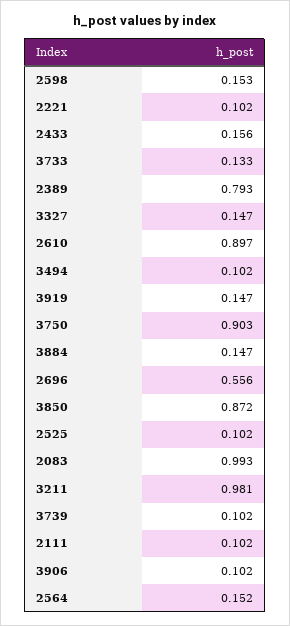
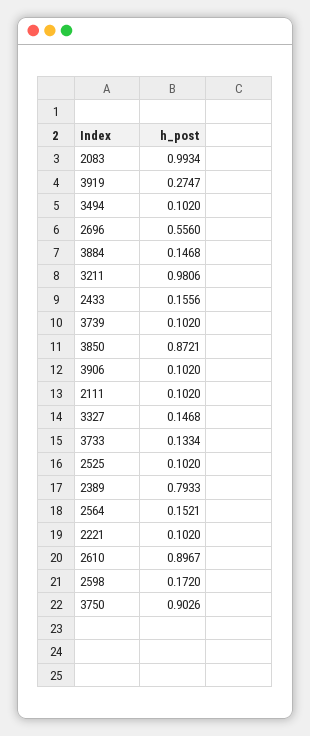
  {
-   "2598": 0.153,
+   "2598": 0.172,
    "2221": 0.102,
    "2433": 0.1556,
    "3733": 0.1334,
    "2389": 0.7933,
    "3327": 0.1468,
    "2610": 0.8967,
    "3494": 0.102,
-   "3919": 0.147,
+   "3919": 0.2747,
    "3750": 0.9026,
    "3884": 0.1468,
    "2696": 0.556,
    "3850": 0.8721,
    "2525": 0.102,
    "2083": 0.9934,
    "3211": 0.9806,
    "3739": 0.102,
    "2111": 0.102,
    "3906": 0.102,
    "2564": 0.1521
  }

